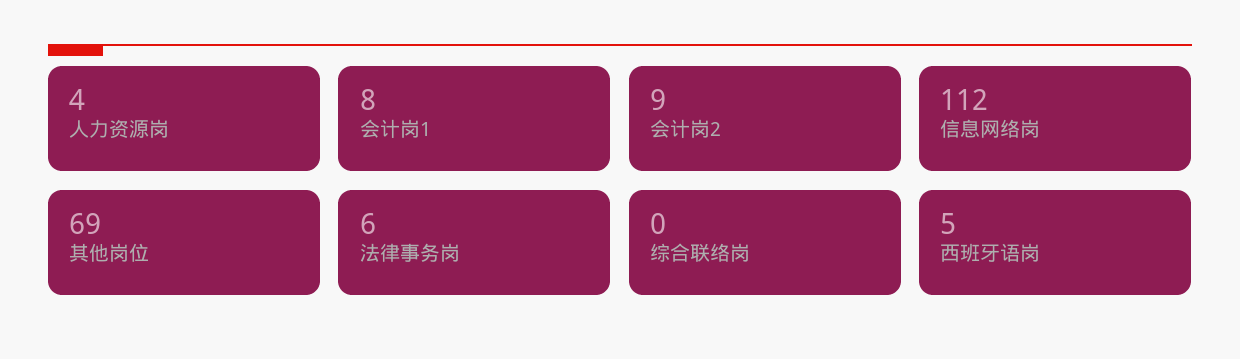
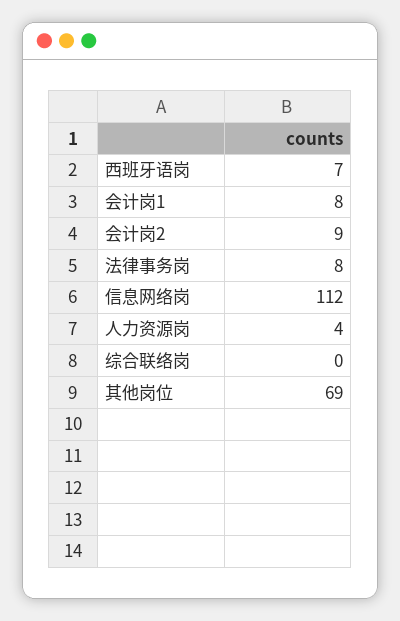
  {
    "人力资源岗": 4,
    "会计岗1": 8,
    "会计岗2": 9,
    "信息网络岗": 112,
    "其他岗位": 69,
-   "法律事务岗": 6,
+   "法律事务岗": 8,
    "综合联络岗": 0,
-   "西班牙语岗": 5
+   "西班牙语岗": 7
  }

